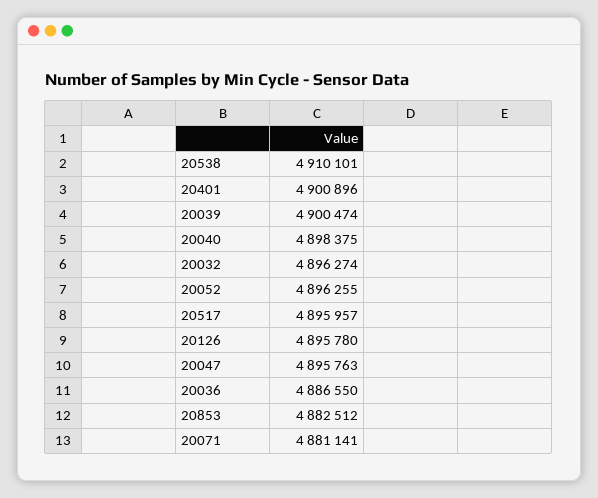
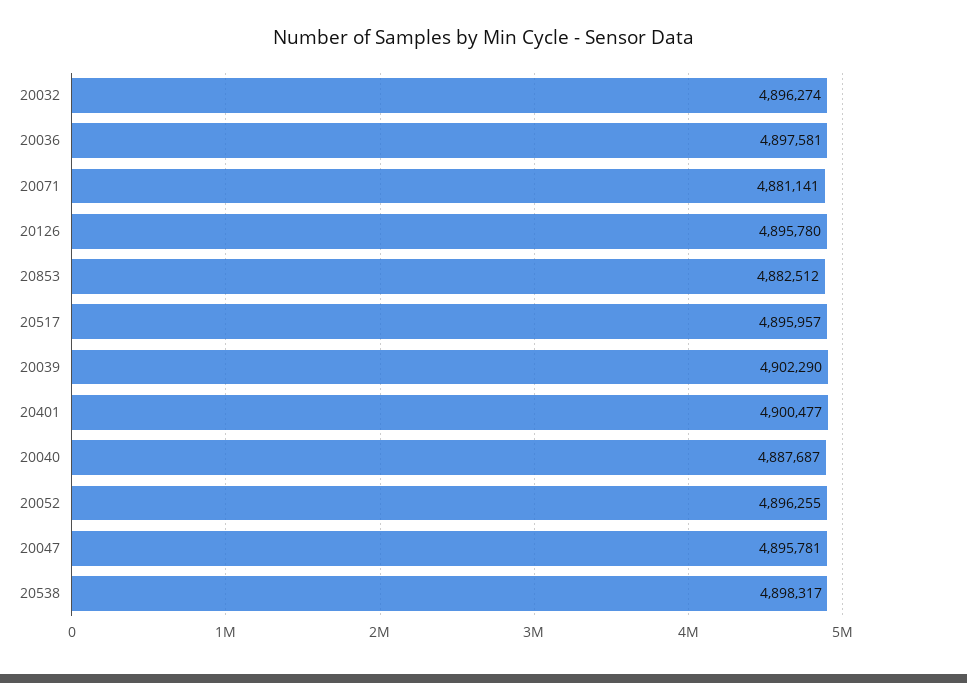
  {
-   "20538": 4910101,
+   "20538": 4898317,
-   "20401": 4900896,
+   "20401": 4900477,
-   "20039": 4900474,
+   "20039": 4902290,
-   "20040": 4898375,
+   "20040": 4887687,
    "20032": 4896274,
    "20052": 4896255,
    "20517": 4895957,
    "20126": 4895780,
-   "20047": 4895763,
+   "20047": 4895781,
-   "20036": 4886550,
+   "20036": 4897581,
    "20853": 4882512,
    "20071": 4881141
  }

